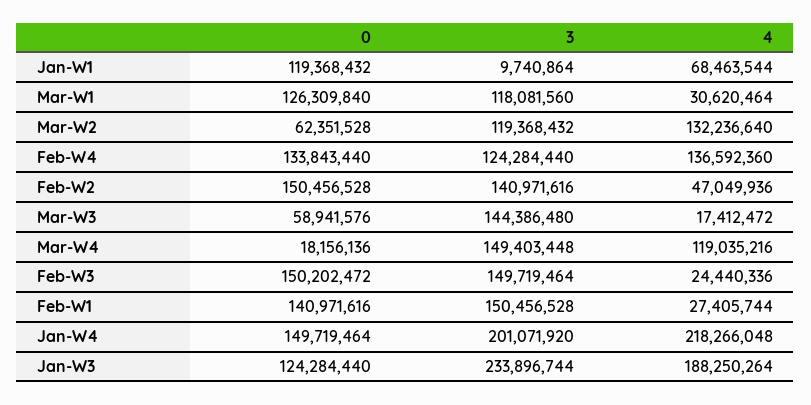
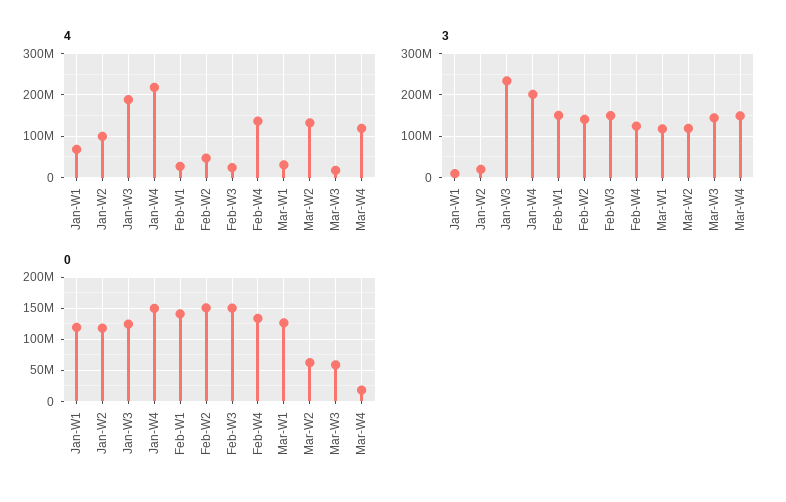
  {
    "0": {
      "Jan-W1": 119368432,
      "Mar-W1": 126309840,
      "Mar-W2": 62351528,
      "Feb-W4": 133843440,
      "Feb-W2": 150456528,
      "Mar-W3": 58941576,
      "Mar-W4": 18156136,
      "Feb-W3": 150202472,
      "Feb-W1": 140971616,
      "Jan-W4": 149719464,
-     "Jan-W3": 124284440
+     "Jan-W3": 124284440,
+     "Jan-W2": 120000000
    },
    "3": {
      "Jan-W1": 9740864,
      "Mar-W1": 118081560,
      "Mar-W2": 119368432,
      "Feb-W4": 124284440,
      "Feb-W2": 140971616,
      "Mar-W3": 144386480,
      "Mar-W4": 149403448,
      "Feb-W3": 149719464,
      "Feb-W1": 150456528,
      "Jan-W4": 201071920,
-     "Jan-W3": 233896744
+     "Jan-W3": 233896744,
+     "Jan-W2": 20000000
    },
    "4": {
      "Jan-W1": 68463544,
      "Mar-W1": 30620464,
      "Mar-W2": 132236640,
      "Feb-W4": 136592360,
      "Feb-W2": 47049936,
      "Mar-W3": 17412472,
      "Mar-W4": 119035216,
      "Feb-W3": 24440336,
      "Feb-W1": 27405744,
      "Jan-W4": 218266048,
-     "Jan-W3": 188250264
+     "Jan-W3": 188250264,
+     "Jan-W2": 100000000
    }
  }

